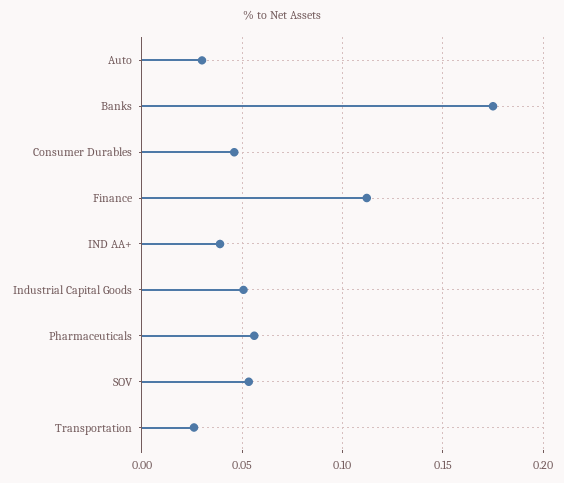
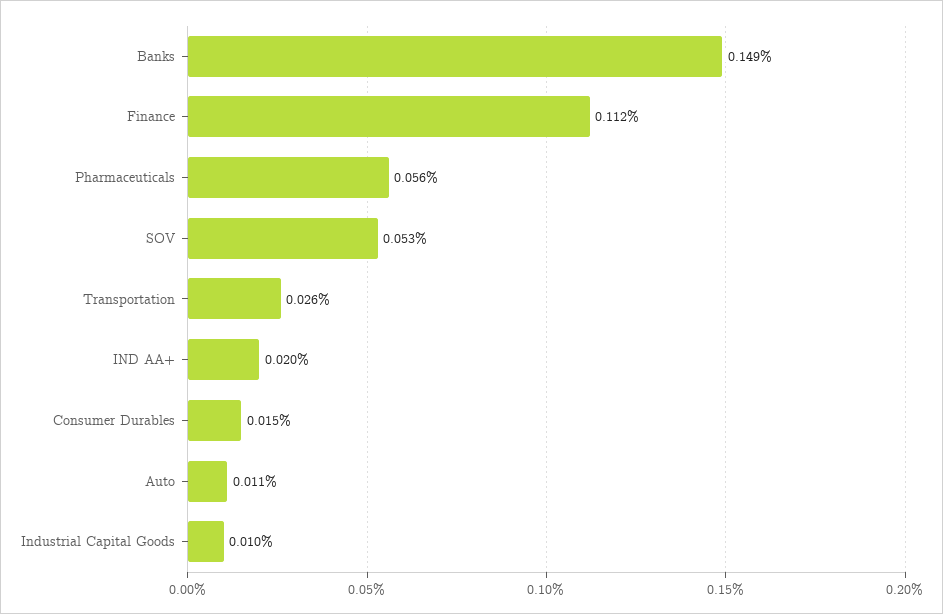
  {
-   "Auto": 0.03,
+   "Auto": 0.011,
-   "Banks": 0.175,
+   "Banks": 0.149,
-   "Consumer Durables": 0.045,
+   "Consumer Durables": 0.015,
    "Finance": 0.112,
-   "IND AA+": 0.04,
+   "IND AA+": 0.02,
-   "Industrial Capital Goods": 0.05,
+   "Industrial Capital Goods": 0.01,
    "Pharmaceuticals": 0.056,
    "SOV": 0.053,
    "Transportation": 0.026
  }

